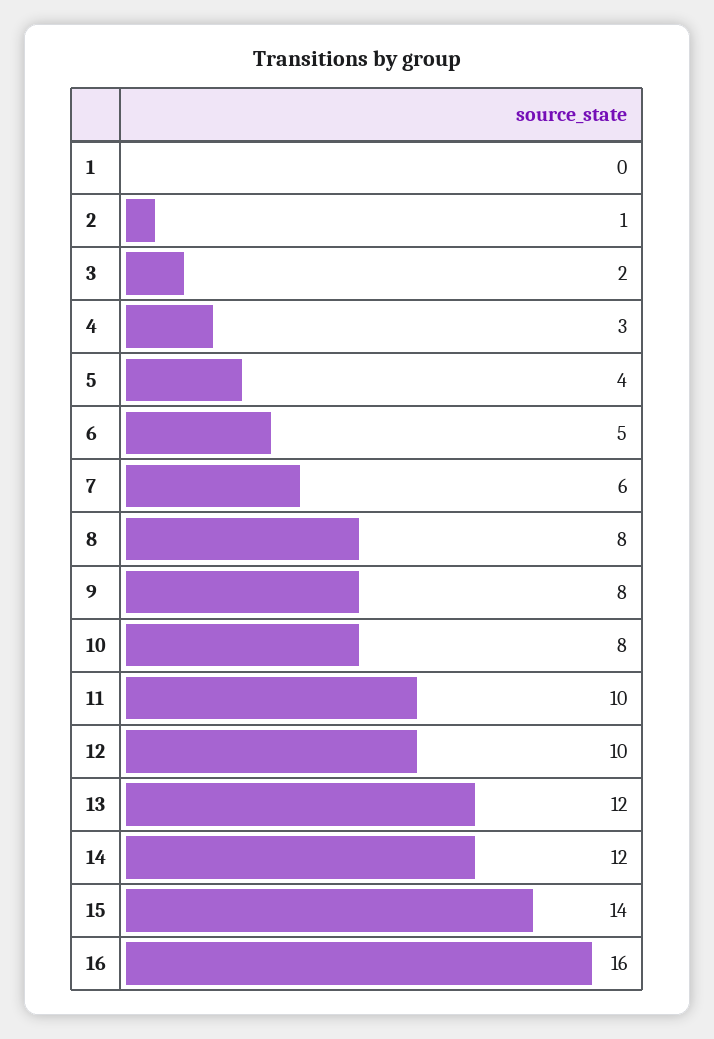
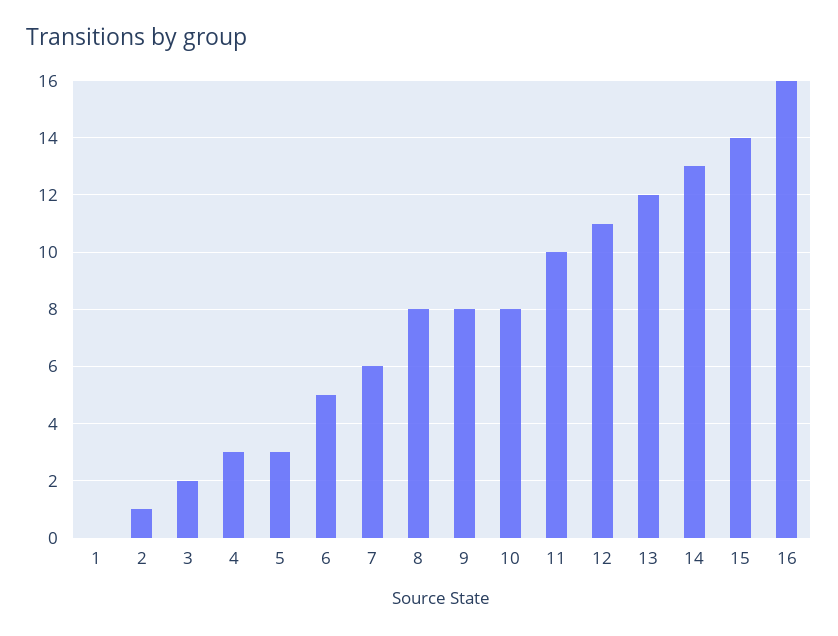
  {
    "1": 0,
    "2": 1,
    "3": 2,
    "4": 3,
-   "5": 4,
+   "5": 3,
    "6": 5,
    "7": 6,
    "8": 8,
    "9": 8,
    "10": 8,
    "11": 10,
-   "12": 10,
+   "12": 11,
    "13": 12,
-   "14": 12,
+   "14": 13,
    "15": 14,
    "16": 16
  }

